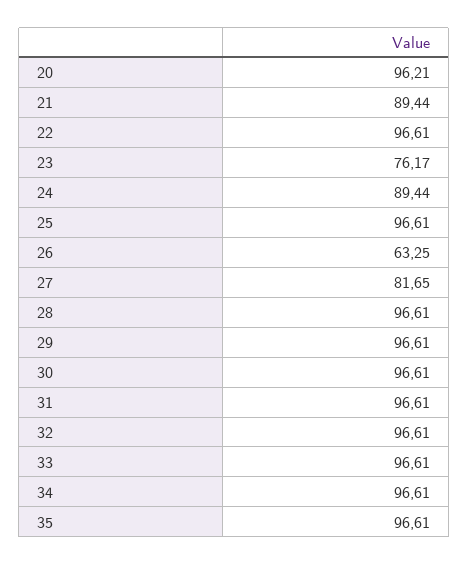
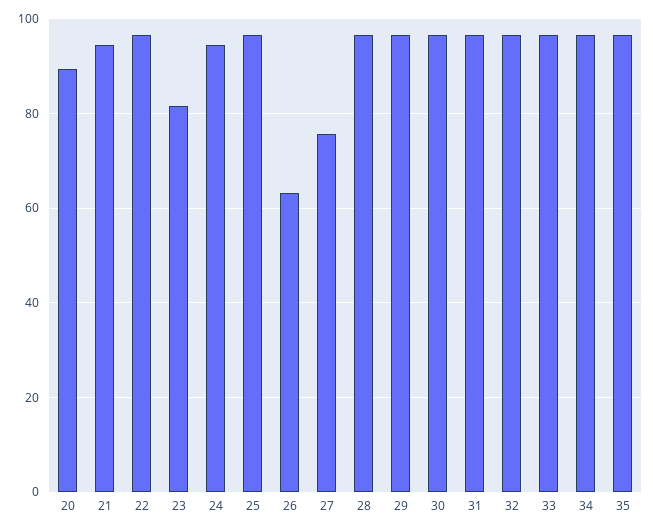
  {
-   "20": 96.21,
+   "20": 90,
-   "21": 89.44,
+   "21": 94,
    "22": 96.61,
-   "23": 76.17,
+   "23": 82,
-   "24": 89.44,
+   "24": 94,
    "25": 96.61,
    "26": 63.25,
-   "27": 81.65,
+   "27": 76,
    "28": 96.61,
    "29": 96.61,
    "30": 96.61,
    "31": 96.61,
    "32": 96.61,
    "33": 96.61,
    "34": 96.61,
    "35": 96.61
  }

